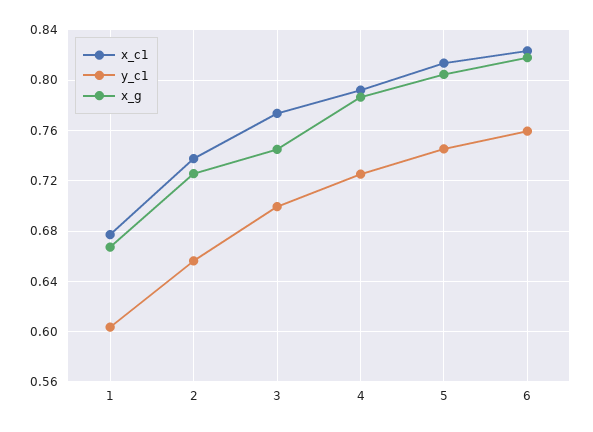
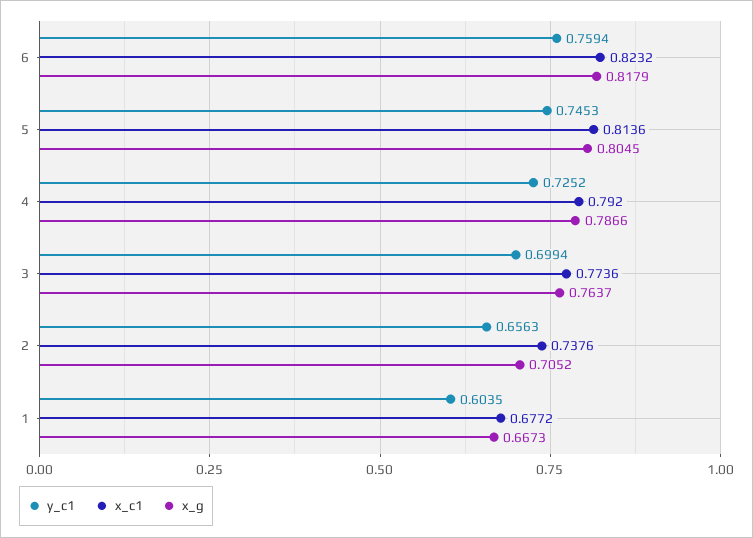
  {
    "x_c1": {
      "1": 0.6772,
      "2": 0.7376,
      "3": 0.7736,
      "4": 0.792,
      "5": 0.8136,
      "6": 0.8232
    },
    "y_c1": {
      "1": 0.6035,
      "2": 0.6563,
      "3": 0.6994,
      "4": 0.7252,
      "5": 0.7453,
      "6": 0.7594
    },
    "x_g": {
      "1": 0.6673,
-     "2": 0.725,
+     "2": 0.7052,
-     "3": 0.745,
+     "3": 0.7637,
      "4": 0.7866,
      "5": 0.8045,
      "6": 0.8179
    }
  }

